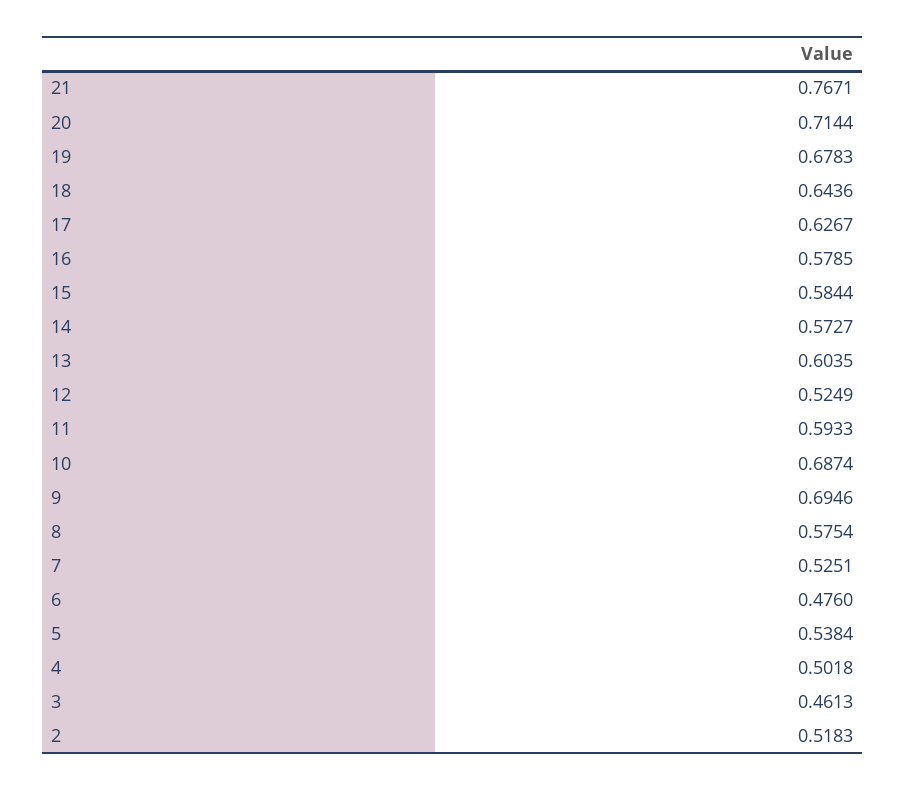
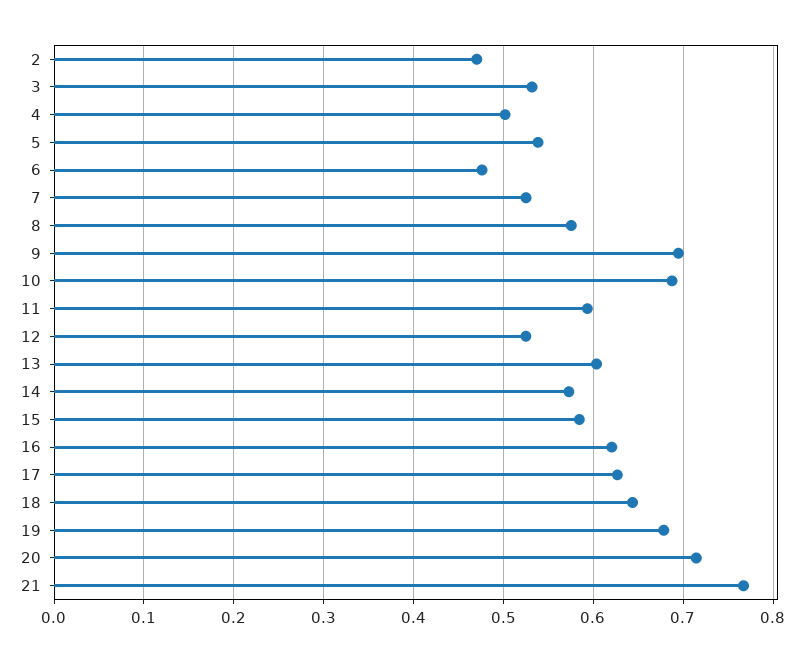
  {
    "21": 0.7671,
    "20": 0.7144,
    "19": 0.6783,
    "18": 0.6436,
    "17": 0.6267,
-   "16": 0.5785,
+   "16": 0.62,
    "15": 0.5844,
    "14": 0.5727,
    "13": 0.6035,
    "12": 0.5249,
    "11": 0.5933,
    "10": 0.6874,
    "9": 0.6946,
    "8": 0.5754,
    "7": 0.5251,
    "6": 0.476,
    "5": 0.5384,
    "4": 0.5018,
-   "3": 0.4613,
+   "3": 0.53,
-   "2": 0.5183
+   "2": 0.47
  }

